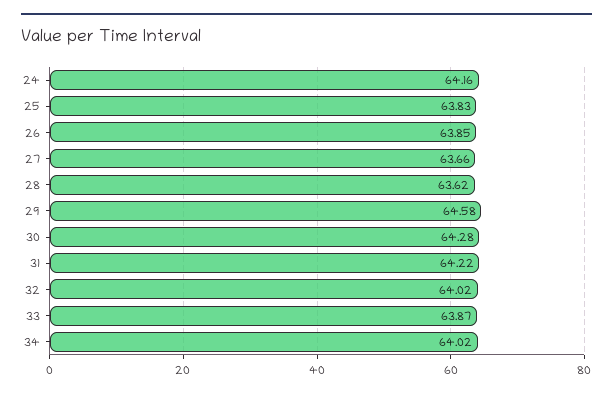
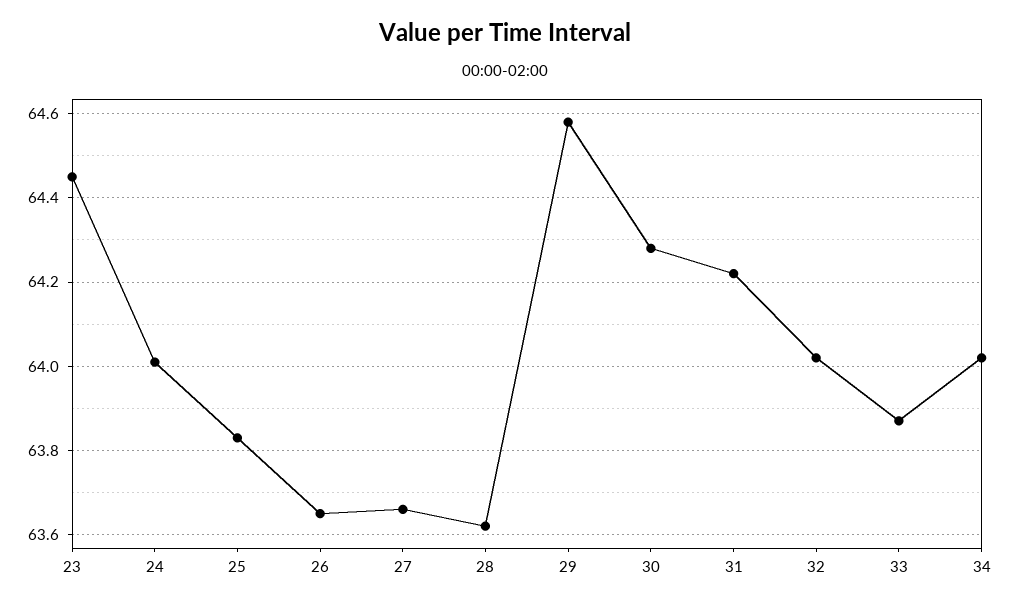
  {
-   "24": 64.16,
+   "24": 64,
    "25": 63.83,
-   "26": 63.85,
+   "26": 63.65,
    "27": 63.66,
    "28": 63.62,
    "29": 64.58,
    "30": 64.28,
    "31": 64.22,
    "32": 64.02,
    "33": 63.87,
-   "34": 64.02
+   "34": 64.02,
+   "23": 64.45
  }

